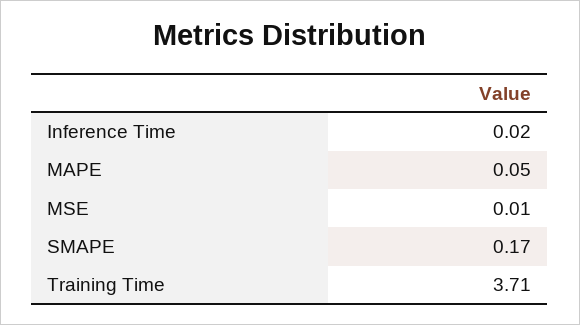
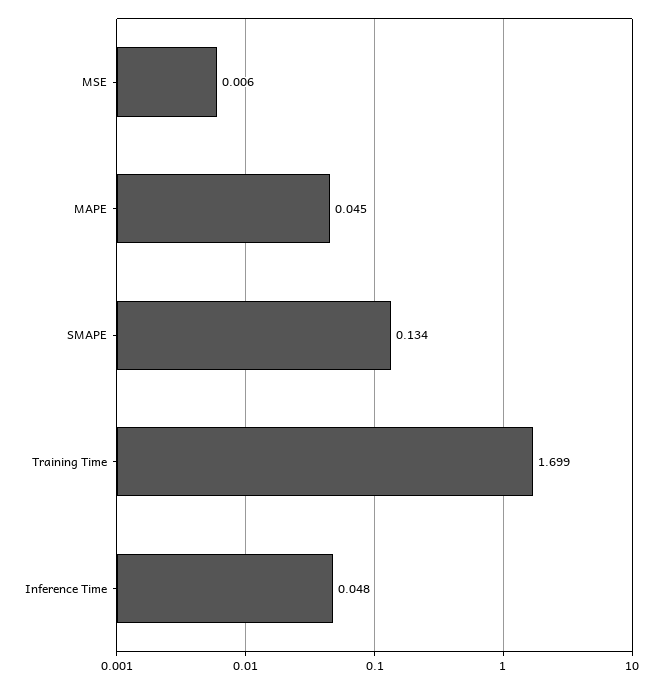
  {
-   "Inference Time": 0.02,
+   "Inference Time": 0.048,
    "MAPE": 0.045,
    "MSE": 0.006,
-   "SMAPE": 0.17,
+   "SMAPE": 0.134,
-   "Training Time": 3.71
+   "Training Time": 1.699
  }

